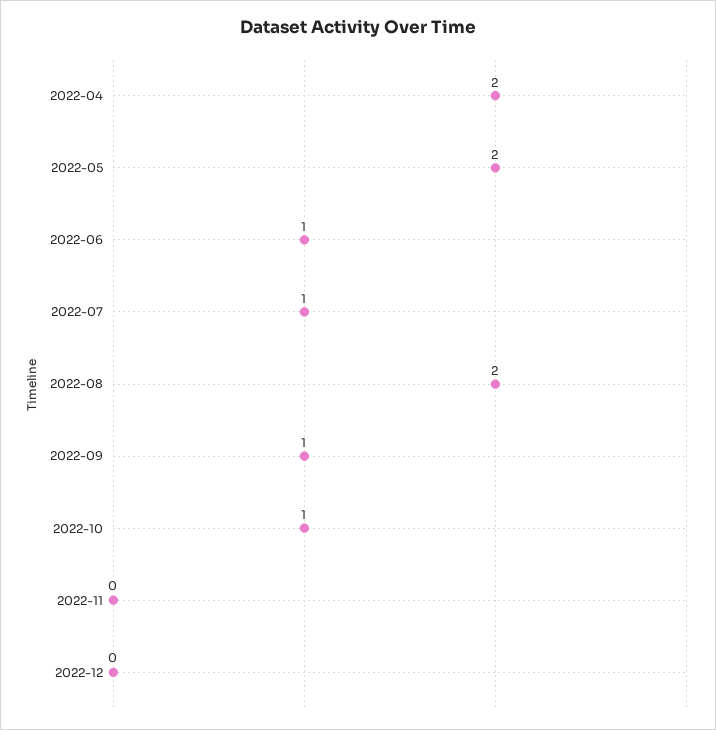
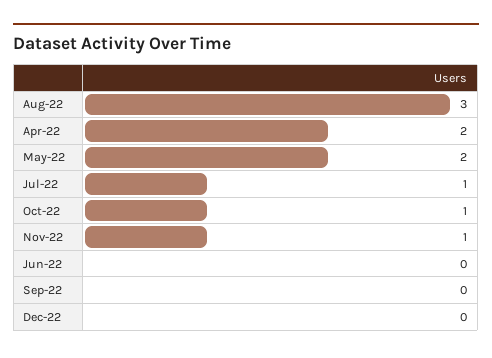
  {
    "2022-04": 2,
    "2022-05": 2,
-   "2022-06": 1,
+   "2022-06": 0,
    "2022-07": 1,
-   "2022-08": 2,
+   "2022-08": 3,
-   "2022-09": 1,
+   "2022-09": 0,
    "2022-10": 1,
-   "2022-11": 0,
+   "2022-11": 1,
    "2022-12": 0
  }

